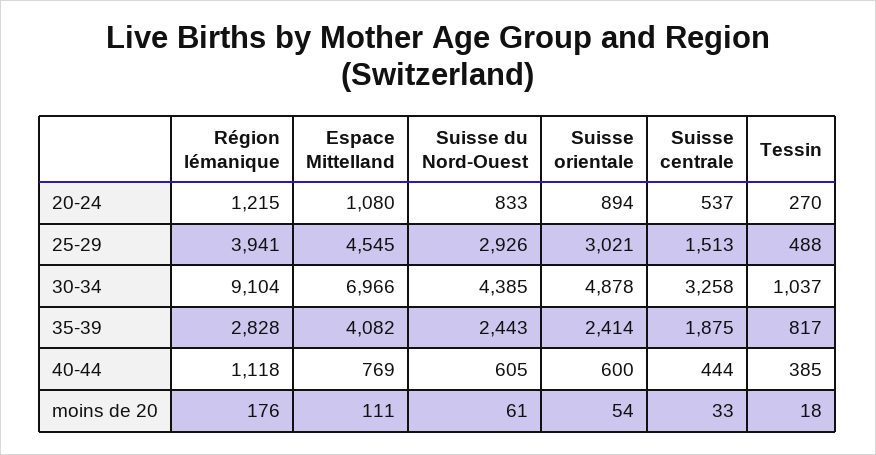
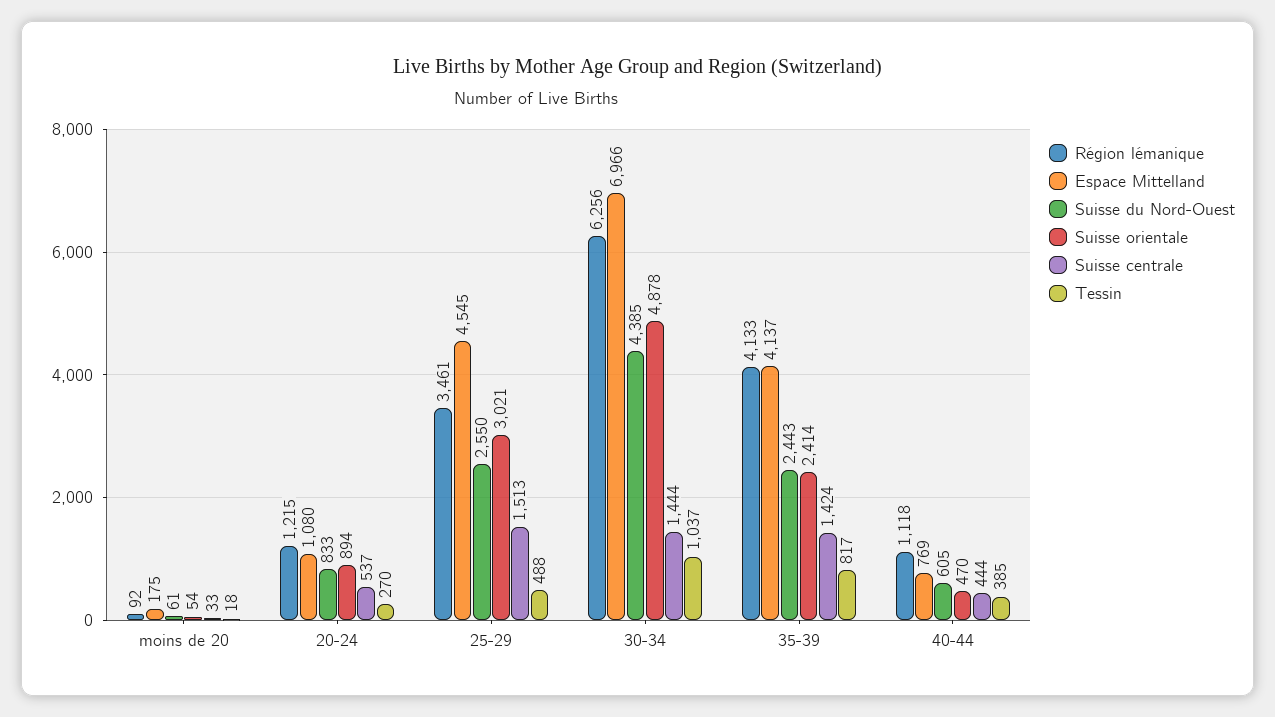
  {
    "Région lémanique": {
      "20-24": 1215,
-     "25-29": 3941,
+     "25-29": 3461,
-     "30-34": 9104,
+     "30-34": 6256,
-     "35-39": 2828,
+     "35-39": 4133,
      "40-44": 1118,
-     "moins de 20": 176
+     "moins de 20": 92
    },
    "Espace Mittelland": {
      "20-24": 1080,
      "25-29": 4545,
      "30-34": 6966,
-     "35-39": 4082,
+     "35-39": 4137,
      "40-44": 769,
-     "moins de 20": 111
+     "moins de 20": 175
    },
    "Suisse du Nord-Ouest": {
      "20-24": 833,
-     "25-29": 2926,
+     "25-29": 2550,
      "30-34": 4385,
      "35-39": 2443,
      "40-44": 605,
      "moins de 20": 61
    },
    "Suisse orientale": {
      "20-24": 894,
      "25-29": 3021,
      "30-34": 4878,
      "35-39": 2414,
-     "40-44": 600,
+     "40-44": 470,
      "moins de 20": 54
    },
    "Suisse centrale": {
      "20-24": 537,
      "25-29": 1513,
-     "30-34": 3258,
+     "30-34": 1444,
-     "35-39": 1875,
+     "35-39": 1424,
      "40-44": 444,
      "moins de 20": 33
    },
    "Tessin": {
      "20-24": 270,
      "25-29": 488,
      "30-34": 1037,
      "35-39": 817,
      "40-44": 385,
      "moins de 20": 18
    }
  }

